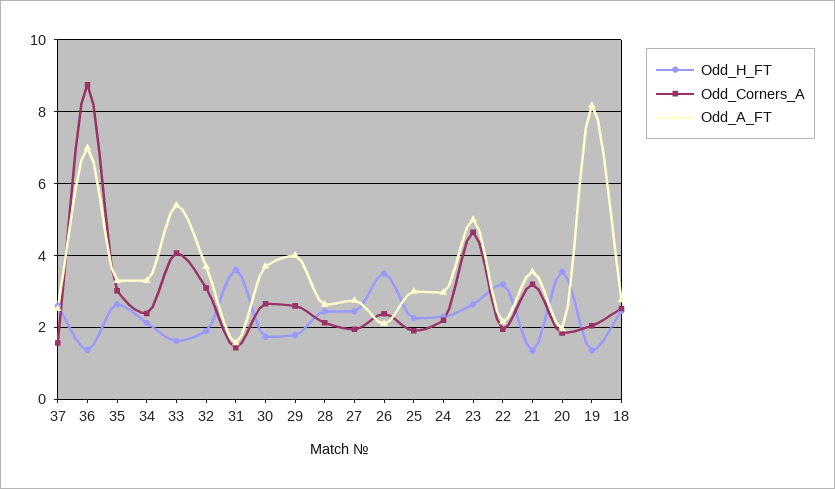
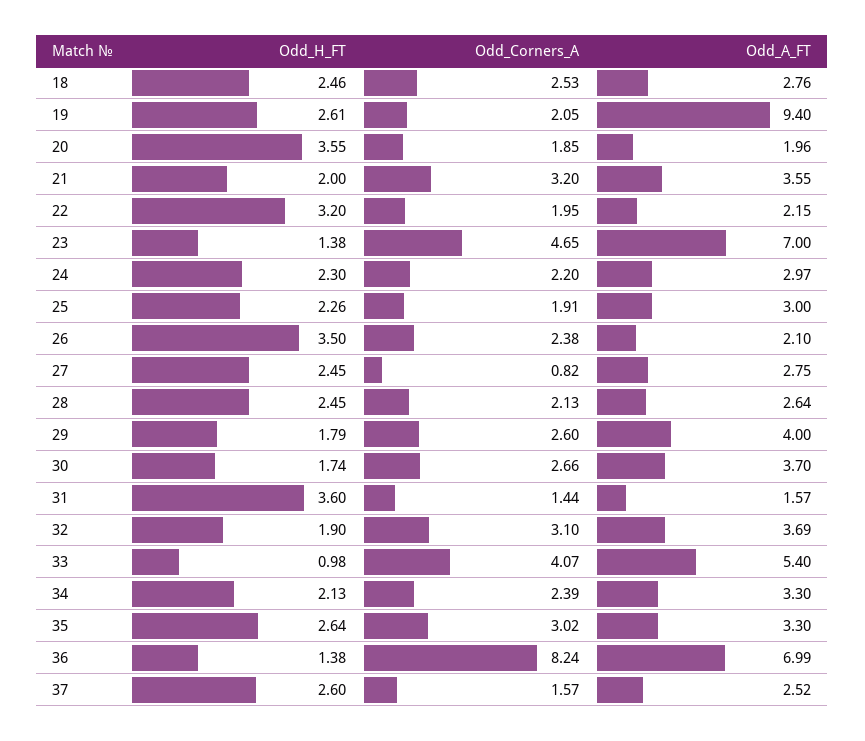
  {
    "Odd_H_FT": {
      "37": 2.6,
      "36": 1.38,
      "35": 2.64,
      "34": 2.13,
-     "33": 1.6,
+     "33": 0.98,
      "32": 1.9,
      "31": 3.6,
      "30": 1.74,
      "29": 1.79,
      "28": 2.45,
      "27": 2.45,
      "26": 3.5,
      "25": 2.26,
      "24": 2.3,
-     "23": 2.6,
+     "23": 1.38,
      "22": 3.2,
-     "21": 1.4,
+     "21": 2,
      "20": 3.55,
-     "19": 1.4,
+     "19": 2.61,
      "18": 2.46
    },
    "Odd_Corners_A": {
      "37": 1.57,
-     "36": 8.8,
+     "36": 8.24,
      "35": 3.02,
      "34": 2.39,
      "33": 4.07,
      "32": 3.1,
      "31": 1.44,
      "30": 2.66,
      "29": 2.6,
      "28": 2.13,
-     "27": 2,
+     "27": 0.82,
      "26": 2.38,
      "25": 1.91,
      "24": 2.2,
      "23": 4.65,
      "22": 1.95,
      "21": 3.2,
      "20": 1.85,
      "19": 2.05,
      "18": 2.53
    },
    "Odd_A_FT": {
      "37": 2.52,
      "36": 6.99,
      "35": 3.3,
      "34": 3.3,
      "33": 5.4,
      "32": 3.69,
      "31": 1.57,
      "30": 3.7,
      "29": 4,
      "28": 2.64,
      "27": 2.75,
      "26": 2.1,
      "25": 3,
      "24": 2.97,
-     "23": 5,
+     "23": 7,
      "22": 2.15,
      "21": 3.55,
      "20": 1.96,
-     "19": 8.2,
+     "19": 9.4,
      "18": 2.76
    }
  }

